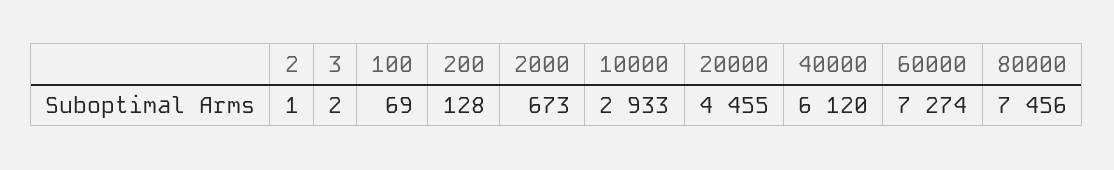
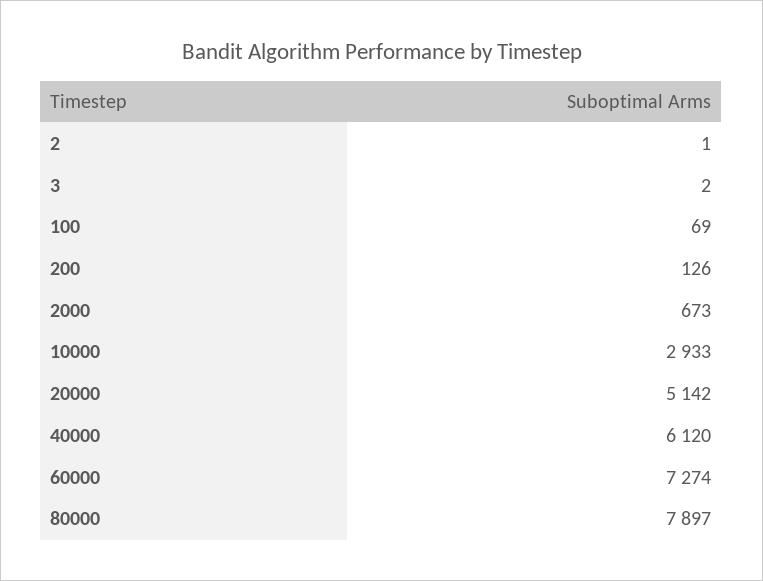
  {
    "2": 1,
    "3": 2,
    "100": 69,
-   "200": 128,
+   "200": 126,
    "2000": 673,
    "10000": 2933,
-   "20000": 4455,
+   "20000": 5142,
    "40000": 6120,
    "60000": 7274,
-   "80000": 7456
+   "80000": 7897
  }

